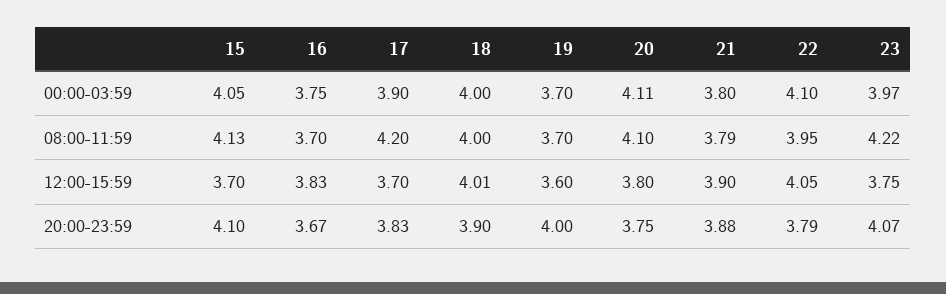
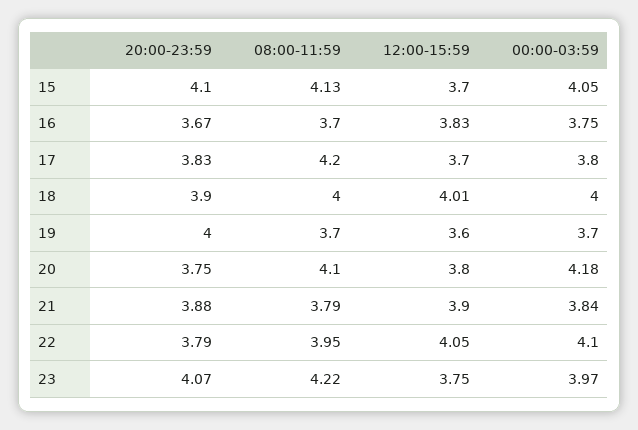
  {
    "15": {
      "00:00-03:59": 4.05,
      "08:00-11:59": 4.13,
      "12:00-15:59": 3.7,
      "20:00-23:59": 4.1
    },
    "16": {
      "00:00-03:59": 3.75,
      "08:00-11:59": 3.7,
      "12:00-15:59": 3.83,
      "20:00-23:59": 3.67
    },
    "17": {
-     "00:00-03:59": 3.9,
+     "00:00-03:59": 3.8,
      "08:00-11:59": 4.2,
      "12:00-15:59": 3.7,
      "20:00-23:59": 3.83
    },
    "18": {
      "00:00-03:59": 4,
      "08:00-11:59": 4,
      "12:00-15:59": 4.01,
      "20:00-23:59": 3.9
    },
    "19": {
      "00:00-03:59": 3.7,
      "08:00-11:59": 3.7,
      "12:00-15:59": 3.6,
      "20:00-23:59": 4
    },
    "20": {
-     "00:00-03:59": 4.11,
+     "00:00-03:59": 4.18,
      "08:00-11:59": 4.1,
      "12:00-15:59": 3.8,
      "20:00-23:59": 3.75
    },
    "21": {
-     "00:00-03:59": 3.8,
+     "00:00-03:59": 3.84,
      "08:00-11:59": 3.79,
      "12:00-15:59": 3.9,
      "20:00-23:59": 3.88
    },
    "22": {
      "00:00-03:59": 4.1,
      "08:00-11:59": 3.95,
      "12:00-15:59": 4.05,
      "20:00-23:59": 3.79
    },
    "23": {
      "00:00-03:59": 3.97,
      "08:00-11:59": 4.22,
      "12:00-15:59": 3.75,
      "20:00-23:59": 4.07
    }
  }

